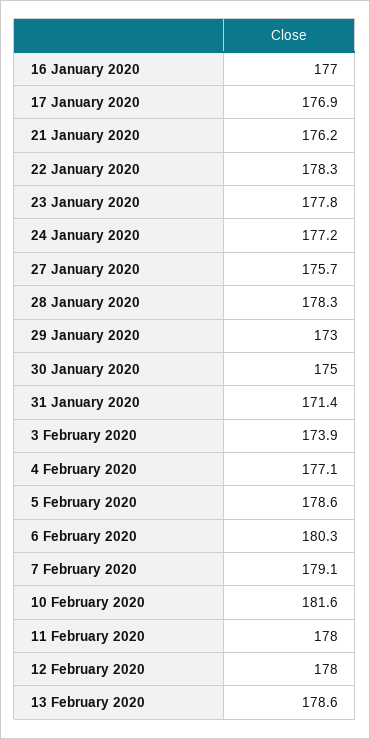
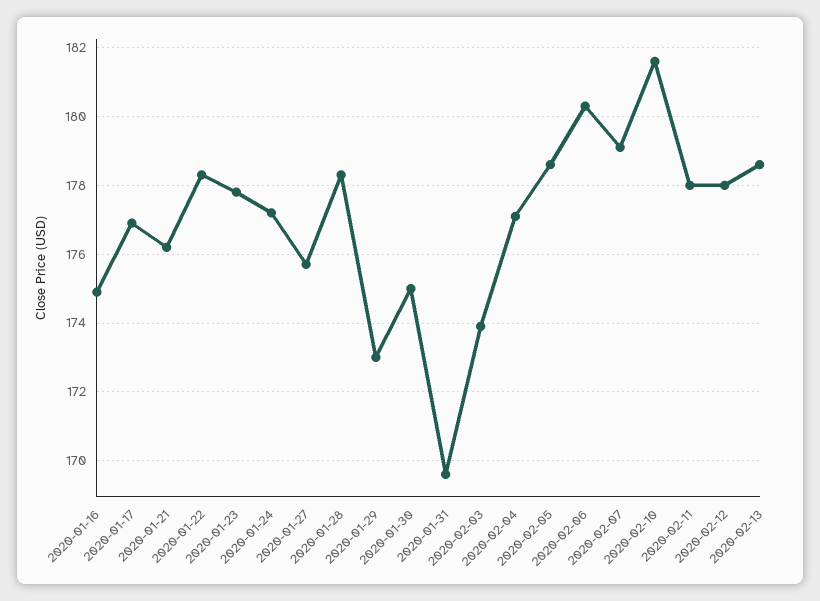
  {
-   "16 January 2020": 177,
+   "16 January 2020": 175,
    "17 January 2020": 176.9,
    "21 January 2020": 176.2,
    "22 January 2020": 178.3,
    "23 January 2020": 177.8,
    "24 January 2020": 177.2,
    "27 January 2020": 175.7,
    "28 January 2020": 178.3,
    "29 January 2020": 173,
    "30 January 2020": 175,
-   "31 January 2020": 171.4,
+   "31 January 2020": 169.5,
    "3 February 2020": 173.9,
    "4 February 2020": 177.1,
    "5 February 2020": 178.6,
    "6 February 2020": 180.3,
    "7 February 2020": 179.1,
    "10 February 2020": 181.6,
    "11 February 2020": 178,
    "12 February 2020": 178,
    "13 February 2020": 178.6
  }

